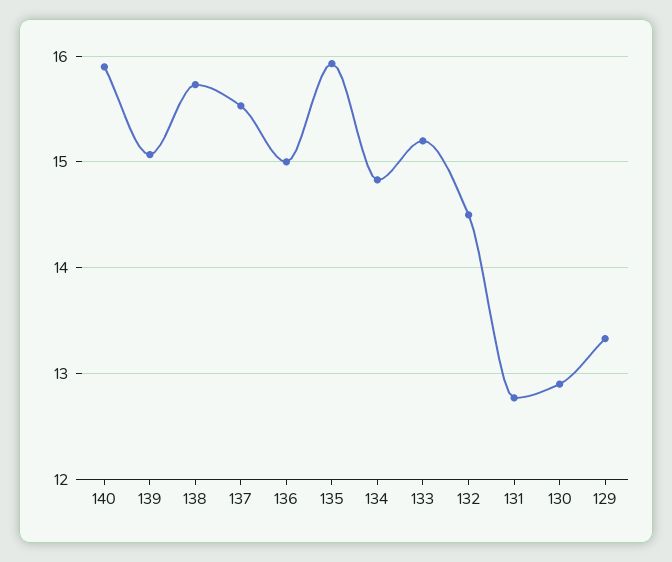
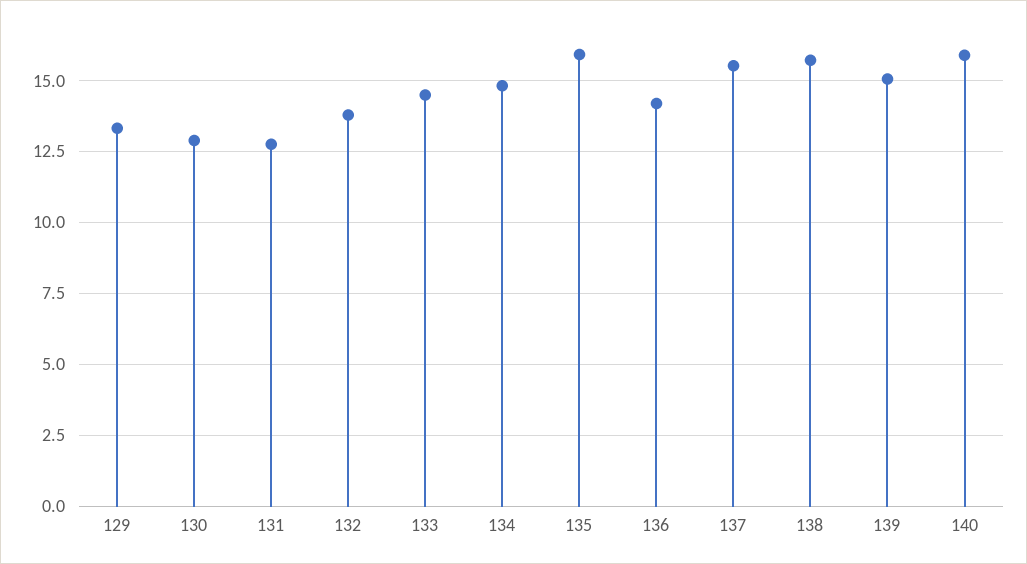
  {
    "140": 15.9,
    "139": 15.1,
    "138": 15.7,
    "137": 15.5,
-   "136": 15,
+   "136": 14.25,
    "135": 15.9,
    "134": 14.8,
-   "133": 15.2,
+   "133": 14.5,
-   "132": 14.5,
+   "132": 13.75,
    "131": 12.8,
    "130": 12.9,
    "129": 13.3
  }

